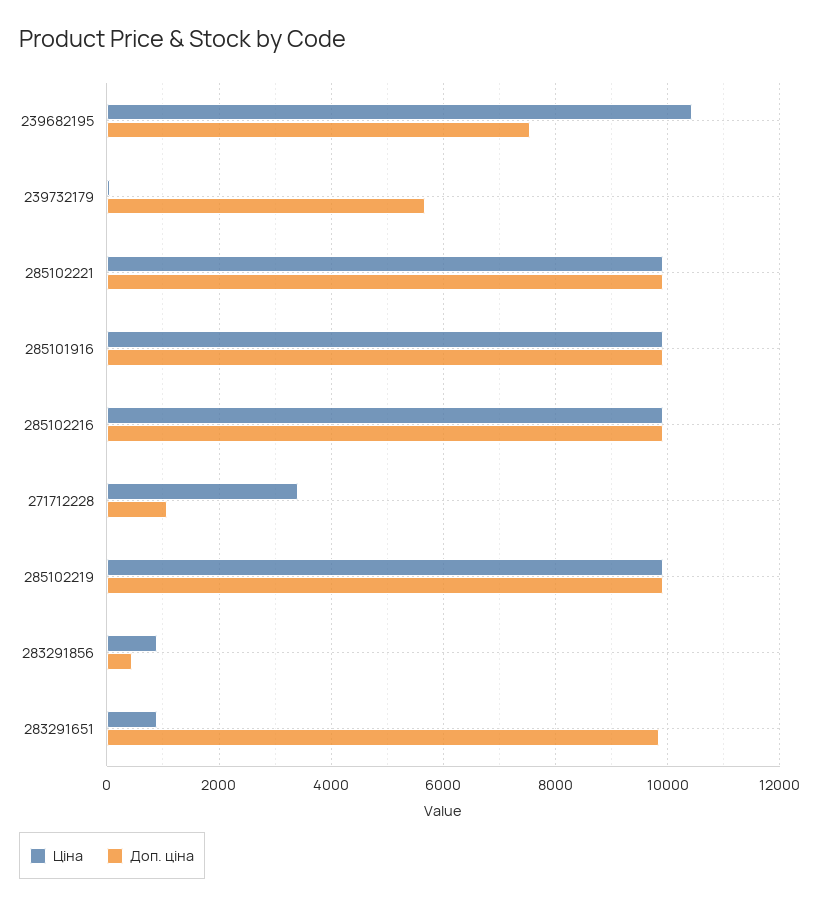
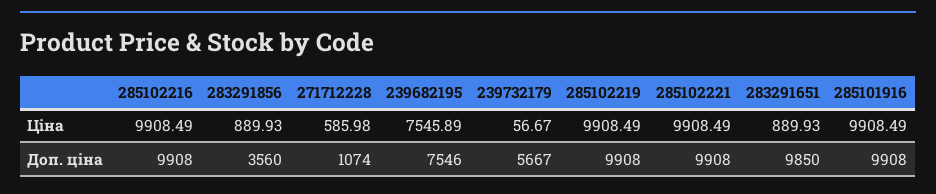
  {
    "Ціна": {
-     "239682195": 10400,
+     "239682195": 7545.89,
      "239732179": 56.67,
      "285102221": 9908.49,
      "285101916": 9908.49,
      "285102216": 9908.49,
-     "271712228": 3400,
+     "271712228": 585.98,
      "285102219": 9908.49,
      "283291856": 889.93,
      "283291651": 889.93
    },
    "Доп. ціна": {
      "239682195": 7546,
      "239732179": 5667,
      "285102221": 9908,
      "285101916": 9908,
      "285102216": 9908,
      "271712228": 1074,
      "285102219": 9908,
-     "283291856": 400,
+     "283291856": 3560,
      "283291651": 9850
    }
  }

